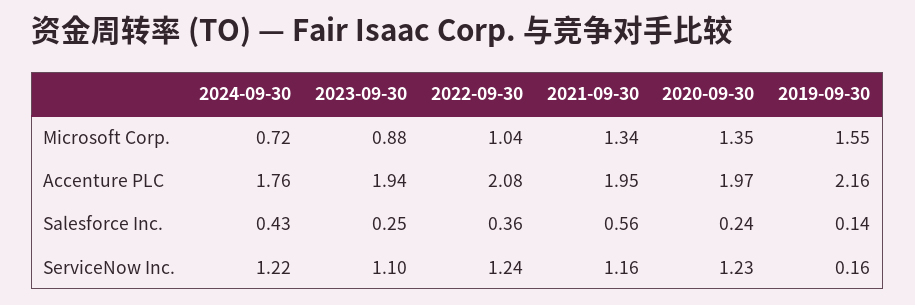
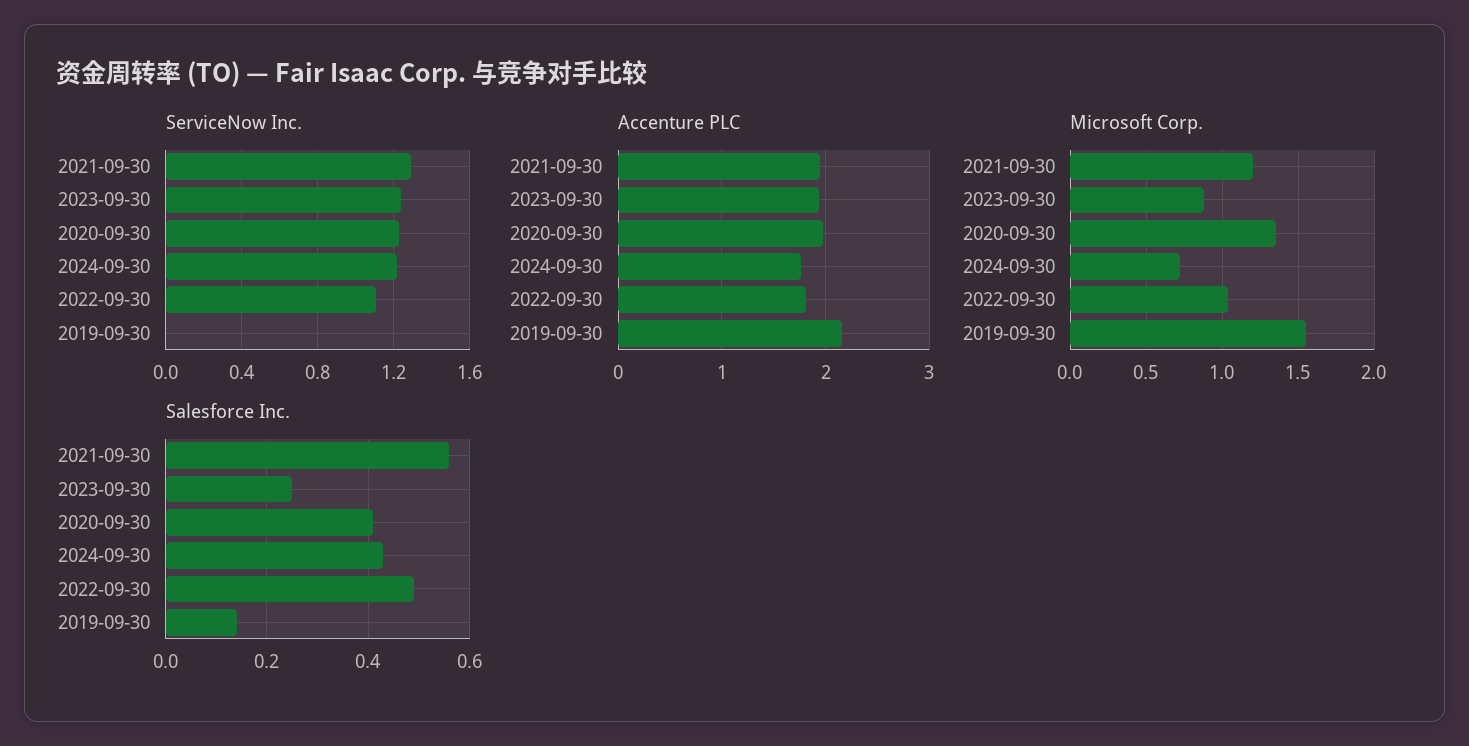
  {
    "Microsoft Corp.": {
      "2024-09-30": 0.72,
      "2023-09-30": 0.88,
      "2022-09-30": 1.04,
-     "2021-09-30": 1.34,
+     "2021-09-30": 1.2,
      "2020-09-30": 1.35,
      "2019-09-30": 1.55
    },
    "Accenture PLC": {
      "2024-09-30": 1.76,
      "2023-09-30": 1.94,
-     "2022-09-30": 2.08,
+     "2022-09-30": 1.8,
      "2021-09-30": 1.95,
      "2020-09-30": 1.97,
      "2019-09-30": 2.16
    },
    "Salesforce Inc.": {
      "2024-09-30": 0.43,
      "2023-09-30": 0.25,
-     "2022-09-30": 0.36,
+     "2022-09-30": 0.5,
      "2021-09-30": 0.56,
-     "2020-09-30": 0.24,
+     "2020-09-30": 0.4,
      "2019-09-30": 0.14
    },
    "ServiceNow Inc.": {
      "2024-09-30": 1.22,
-     "2023-09-30": 1.1,
+     "2023-09-30": 1.25,
-     "2022-09-30": 1.24,
+     "2022-09-30": 1.1,
-     "2021-09-30": 1.16,
+     "2021-09-30": 1.3,
      "2020-09-30": 1.23,
-     "2019-09-30": 0.16
+     "2019-09-30": 0
    }
  }

